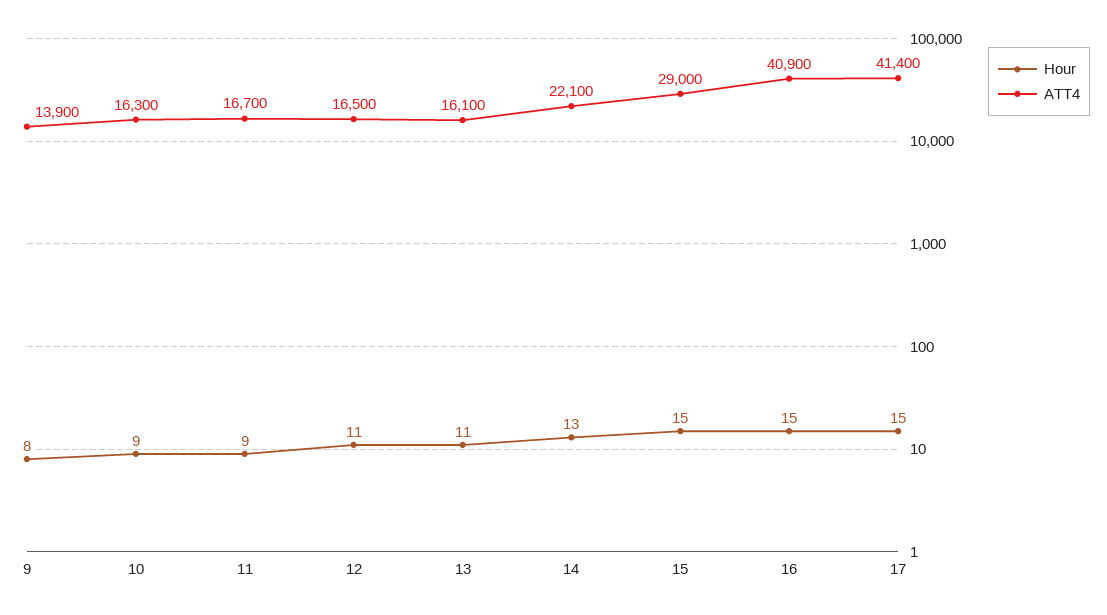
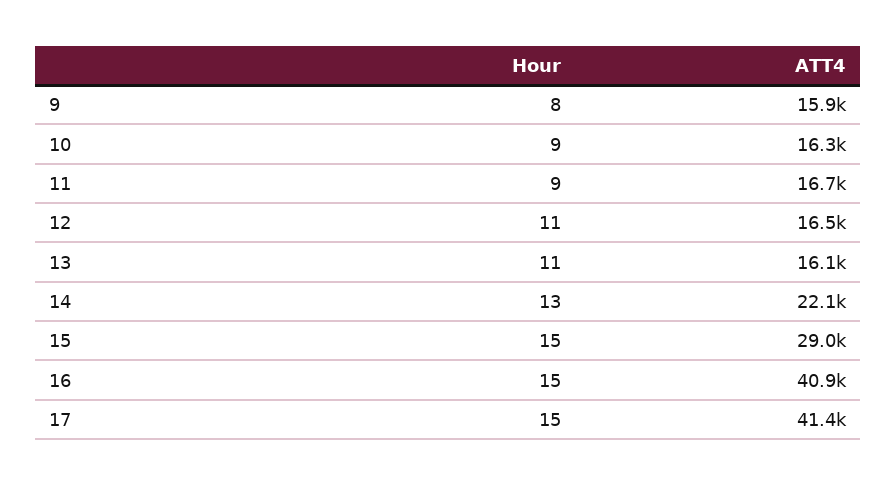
  {
    "Hour": {
      "9": 8,
      "10": 9,
      "11": 9,
      "12": 11,
      "13": 11,
      "14": 13,
      "15": 15,
      "16": 15,
      "17": 15
    },
    "ATT4": {
-     "9": 13900,
+     "9": 15900,
      "10": 16300,
      "11": 16700,
      "12": 16500,
      "13": 16100,
      "14": 22100,
      "15": 29000,
      "16": 40900,
      "17": 41400
    }
  }

